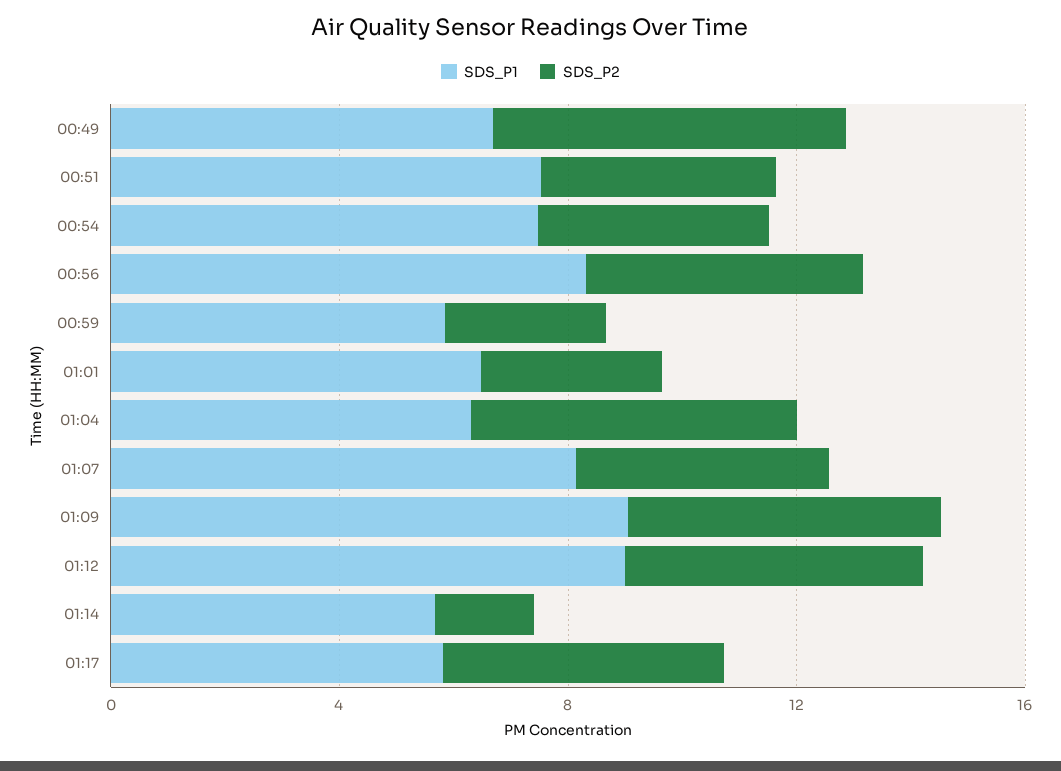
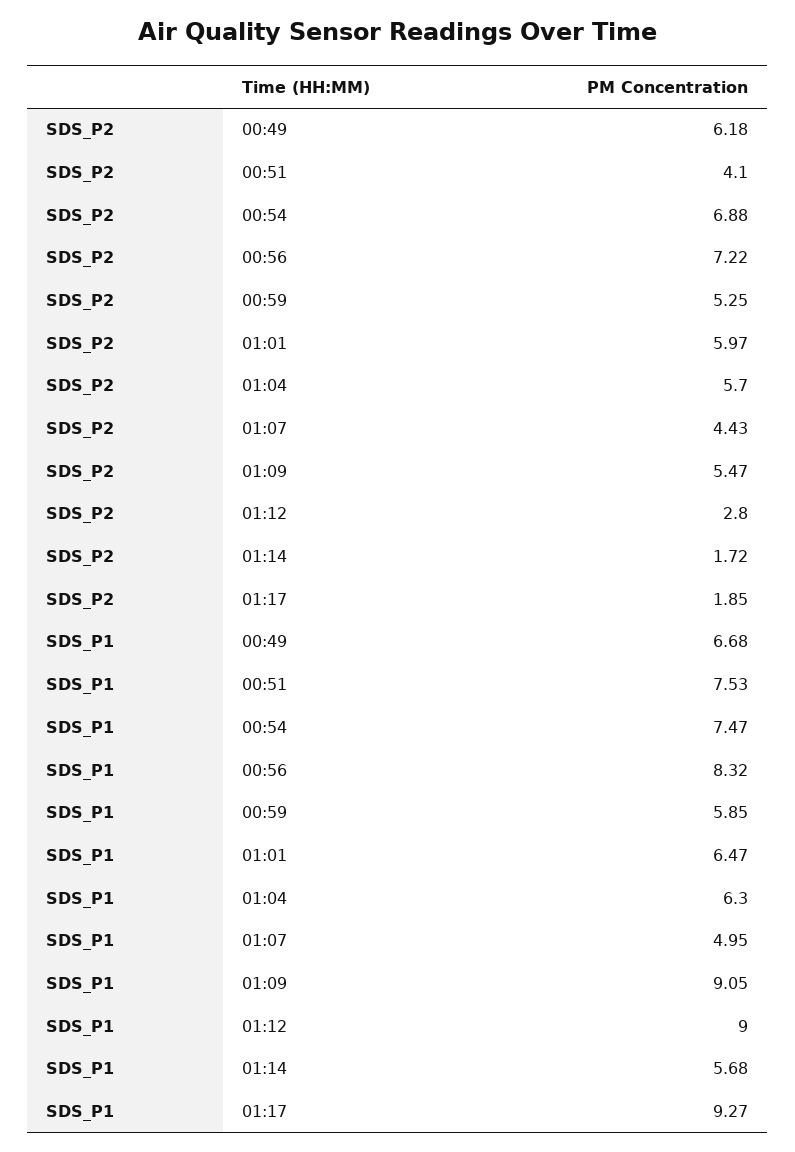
  {
    "SDS_P1": {
      "00:49": 6.68,
      "00:51": 7.53,
      "00:54": 7.47,
      "00:56": 8.32,
      "00:59": 5.85,
      "01:01": 6.47,
      "01:04": 6.3,
-     "01:07": 8,
+     "01:07": 4.95,
      "01:09": 9.05,
      "01:12": 9,
      "01:14": 5.68,
-     "01:17": 6
+     "01:17": 9.27
    },
    "SDS_P2": {
      "00:49": 6.18,
      "00:51": 4.1,
-     "00:54": 4,
+     "00:54": 6.88,
-     "00:56": 5,
+     "00:56": 7.22,
-     "00:59": 3,
+     "00:59": 5.25,
-     "01:01": 3,
+     "01:01": 5.97,
      "01:04": 5.7,
      "01:07": 4.43,
      "01:09": 5.47,
-     "01:12": 5,
+     "01:12": 2.8,
      "01:14": 1.72,
-     "01:17": 5
+     "01:17": 1.85
    }
  }

